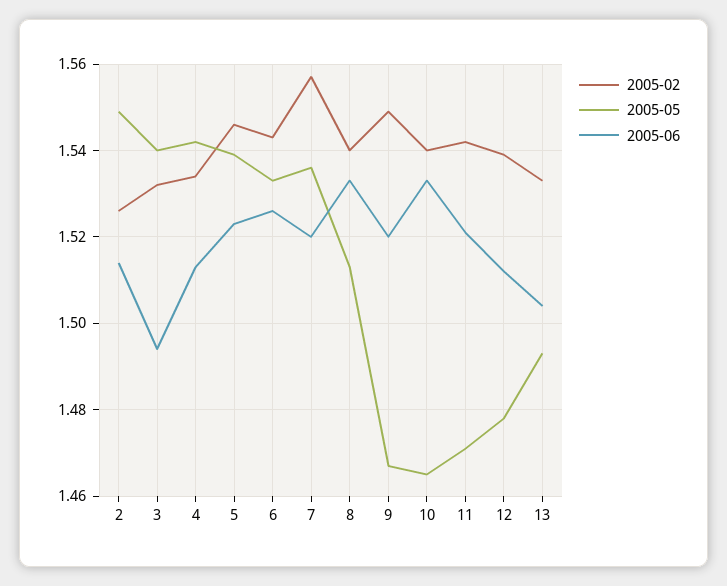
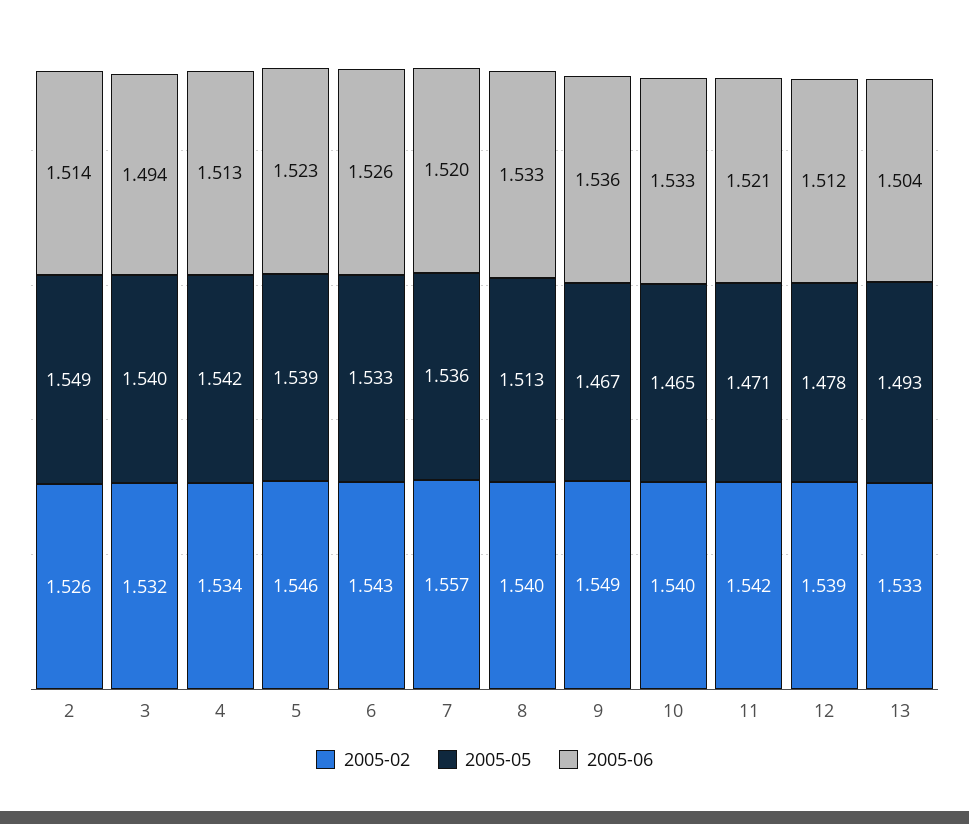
  {
    "2005-02": {
      "2": 1.526,
      "3": 1.532,
      "4": 1.534,
      "5": 1.546,
      "6": 1.543,
      "7": 1.557,
      "8": 1.54,
      "9": 1.549,
      "10": 1.54,
      "11": 1.542,
      "12": 1.539,
      "13": 1.533
    },
    "2005-05": {
      "2": 1.549,
      "3": 1.54,
      "4": 1.542,
      "5": 1.539,
      "6": 1.533,
      "7": 1.536,
      "8": 1.513,
      "9": 1.467,
      "10": 1.465,
      "11": 1.471,
      "12": 1.478,
      "13": 1.493
    },
    "2005-06": {
      "2": 1.514,
      "3": 1.494,
      "4": 1.513,
      "5": 1.523,
      "6": 1.526,
      "7": 1.52,
      "8": 1.533,
-     "9": 1.52,
+     "9": 1.536,
      "10": 1.533,
      "11": 1.521,
      "12": 1.512,
      "13": 1.504
    }
  }

